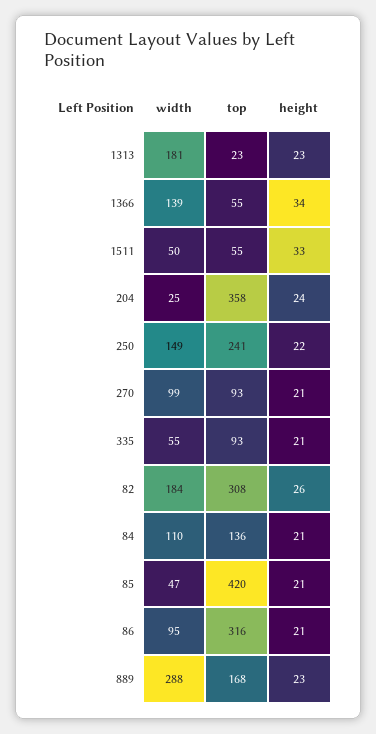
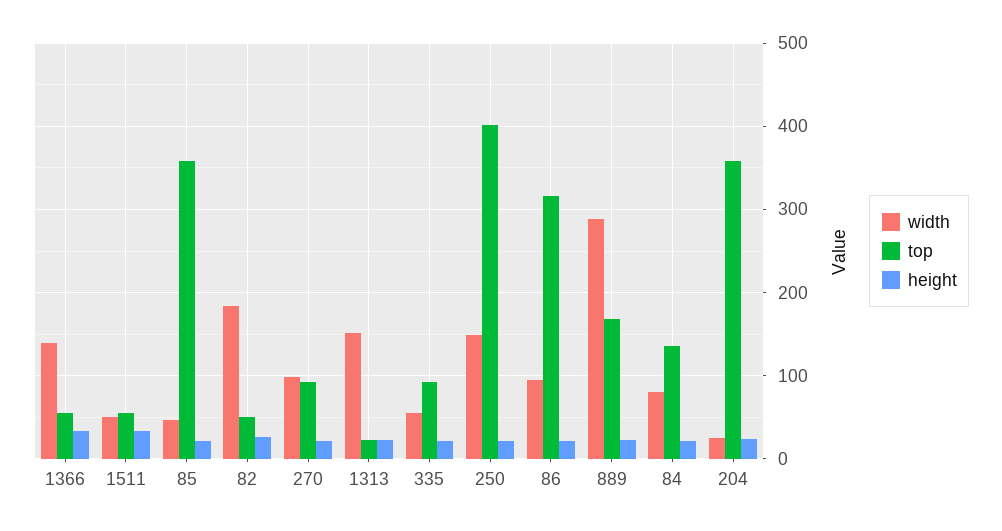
  {
    "width": {
-     "1313": 181,
+     "1313": 150,
      "1366": 139,
      "1511": 50,
      "204": 25,
      "250": 149,
      "270": 99,
      "335": 55,
      "82": 184,
-     "84": 110,
+     "84": 80,
      "85": 47,
      "86": 95,
      "889": 288
    },
    "top": {
      "1313": 23,
      "1366": 55,
      "1511": 55,
      "204": 358,
-     "250": 241,
+     "250": 400,
      "270": 93,
      "335": 93,
-     "82": 308,
+     "82": 50,
      "84": 136,
-     "85": 420,
+     "85": 360,
      "86": 316,
      "889": 168
    },
    "height": {
      "1313": 23,
      "1366": 34,
      "1511": 33,
      "204": 24,
      "250": 22,
      "270": 21,
      "335": 21,
      "82": 26,
      "84": 21,
      "85": 21,
      "86": 21,
      "889": 23
    }
  }

